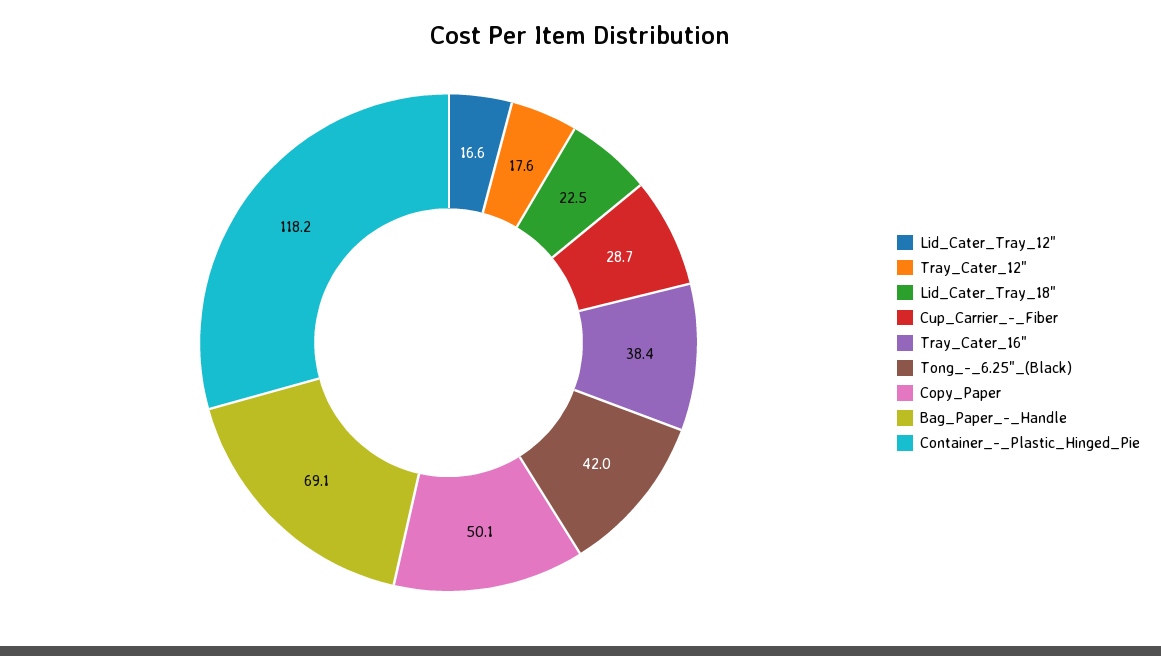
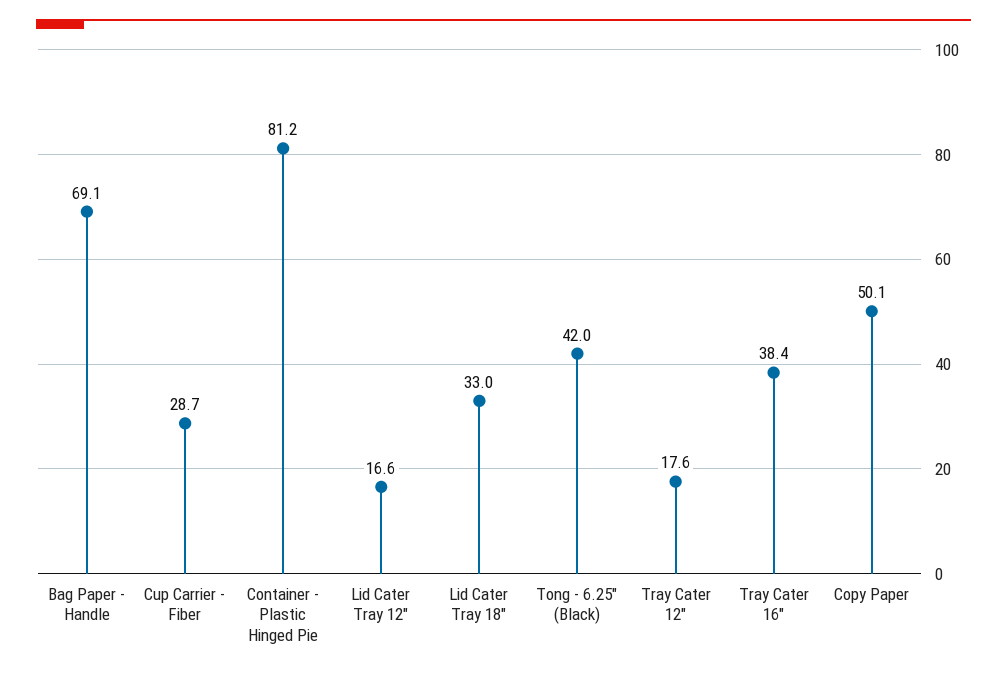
  {
    "Lid_Cater_Tray_12\"": 16.6,
    "Tray_Cater_12\"": 17.6,
-   "Lid_Cater_Tray_18\"": 22.5,
+   "Lid_Cater_Tray_18\"": 33,
    "Cup_Carrier_-_Fiber": 28.7,
    "Tray_Cater_16\"": 38.4,
    "Tong_-_6.25\"_(Black)": 42,
    "Copy_Paper": 50.1,
    "Bag_Paper_-_Handle": 69.1,
-   "Container_-_Plastic_Hinged_Pie": 118.2
+   "Container_-_Plastic_Hinged_Pie": 81.2
  }

